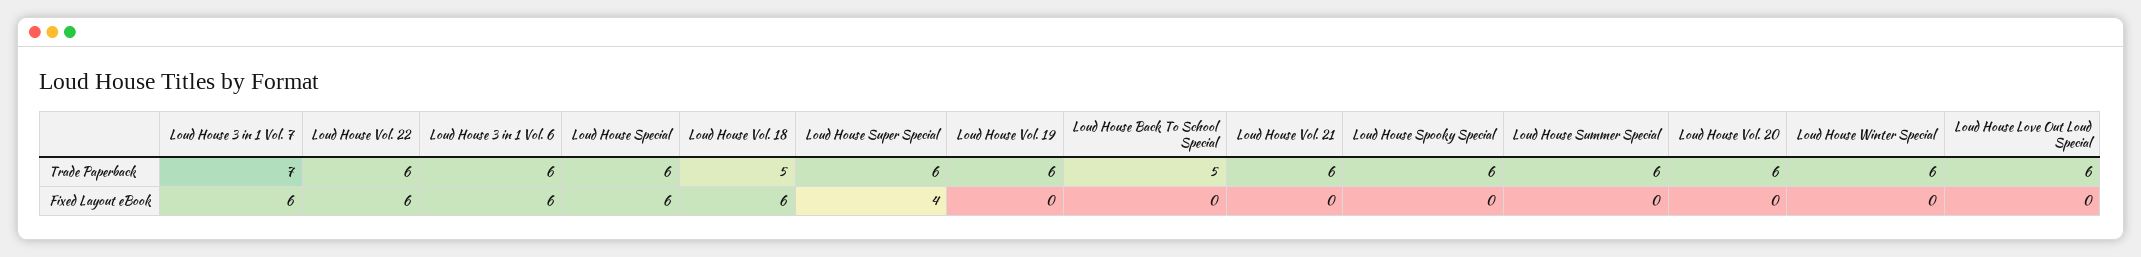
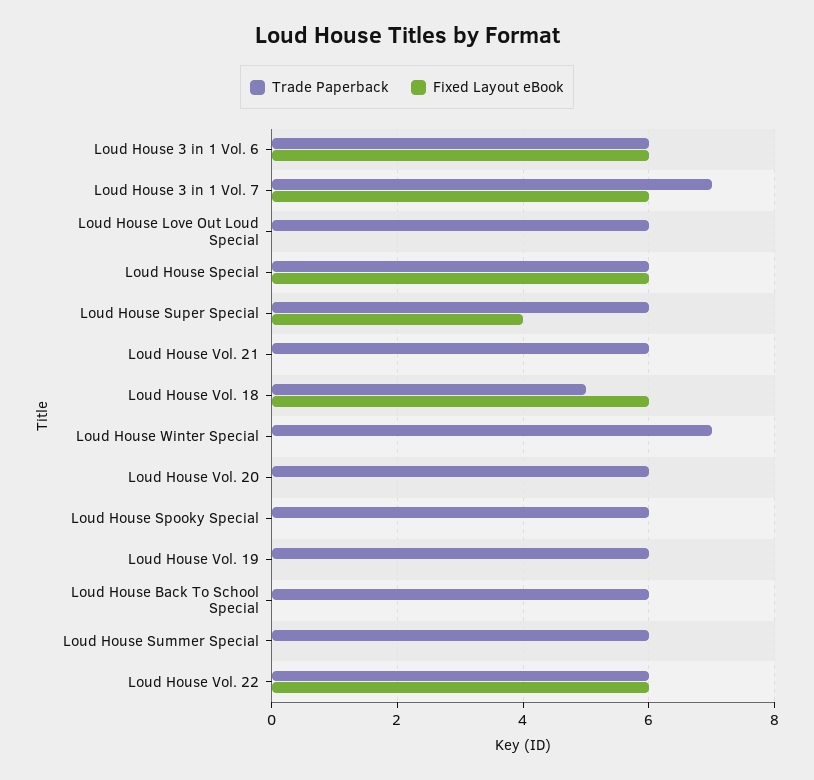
  {
    "Trade Paperback": {
      "Loud House 3 in 1 Vol. 7": 7,
      "Loud House Vol. 22": 6,
      "Loud House 3 in 1 Vol. 6": 6,
      "Loud House Special": 6,
      "Loud House Vol. 18": 5,
      "Loud House Super Special": 6,
      "Loud House Vol. 19": 6,
-     "Loud House Back To School Special": 5,
+     "Loud House Back To School Special": 6,
      "Loud House Vol. 21": 6,
      "Loud House Spooky Special": 6,
      "Loud House Summer Special": 6,
      "Loud House Vol. 20": 6,
-     "Loud House Winter Special": 6,
+     "Loud House Winter Special": 7,
      "Loud House Love Out Loud Special": 6
    },
    "Fixed Layout eBook": {
      "Loud House 3 in 1 Vol. 7": 6,
      "Loud House Vol. 22": 6,
      "Loud House 3 in 1 Vol. 6": 6,
      "Loud House Special": 6,
      "Loud House Vol. 18": 6,
      "Loud House Super Special": 4,
      "Loud House Vol. 19": 0,
      "Loud House Back To School Special": 0,
      "Loud House Vol. 21": 0,
      "Loud House Spooky Special": 0,
      "Loud House Summer Special": 0,
      "Loud House Vol. 20": 0,
      "Loud House Winter Special": 0,
      "Loud House Love Out Loud Special": 0
    }
  }

